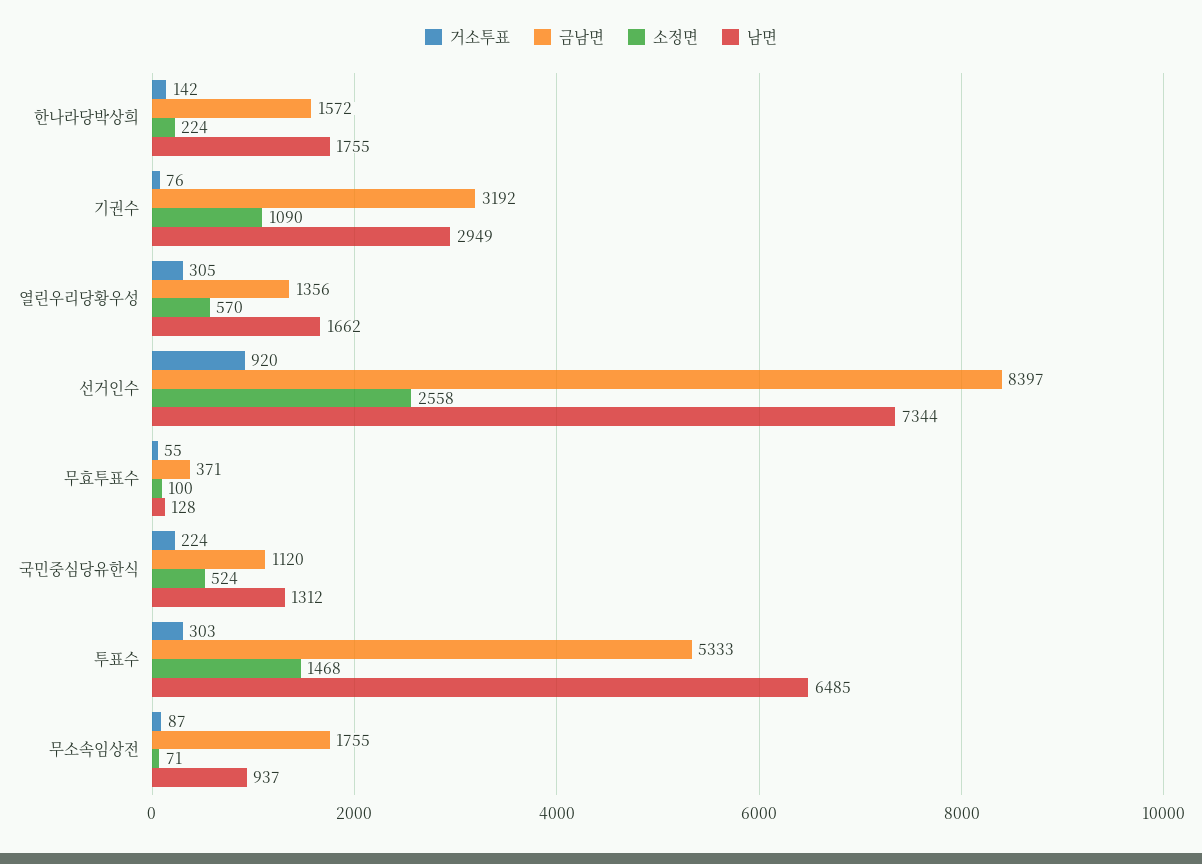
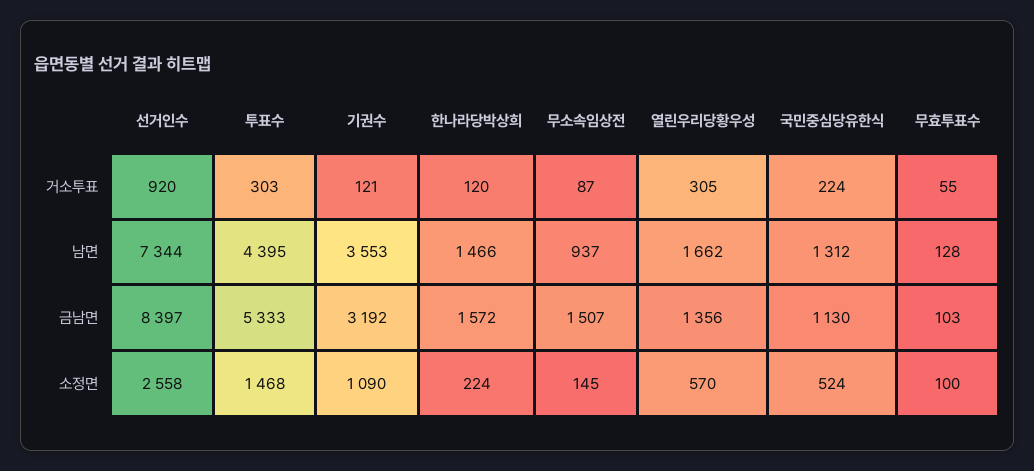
  {
    "거소투표": {
-     "한나라당박상희": 142,
+     "한나라당박상희": 120,
-     "기권수": 76,
+     "기권수": 121,
      "열린우리당황우성": 305,
      "선거인수": 920,
      "무효투표수": 55,
      "국민중심당유한식": 224,
      "투표수": 303,
      "무소속임상전": 87
    },
    "금남면": {
      "한나라당박상희": 1572,
      "기권수": 3192,
      "열린우리당황우성": 1356,
      "선거인수": 8397,
-     "무효투표수": 371,
+     "무효투표수": 103,
-     "국민중심당유한식": 1120,
+     "국민중심당유한식": 1130,
      "투표수": 5333,
-     "무소속임상전": 1755
+     "무소속임상전": 1507
    },
    "소정면": {
      "한나라당박상희": 224,
      "기권수": 1090,
      "열린우리당황우성": 570,
      "선거인수": 2558,
      "무효투표수": 100,
      "국민중심당유한식": 524,
      "투표수": 1468,
-     "무소속임상전": 71
+     "무소속임상전": 145
    },
    "남면": {
-     "한나라당박상희": 1755,
+     "한나라당박상희": 1466,
-     "기권수": 2949,
+     "기권수": 3553,
      "열린우리당황우성": 1662,
      "선거인수": 7344,
      "무효투표수": 128,
      "국민중심당유한식": 1312,
-     "투표수": 6485,
+     "투표수": 4395,
      "무소속임상전": 937
    }
  }

